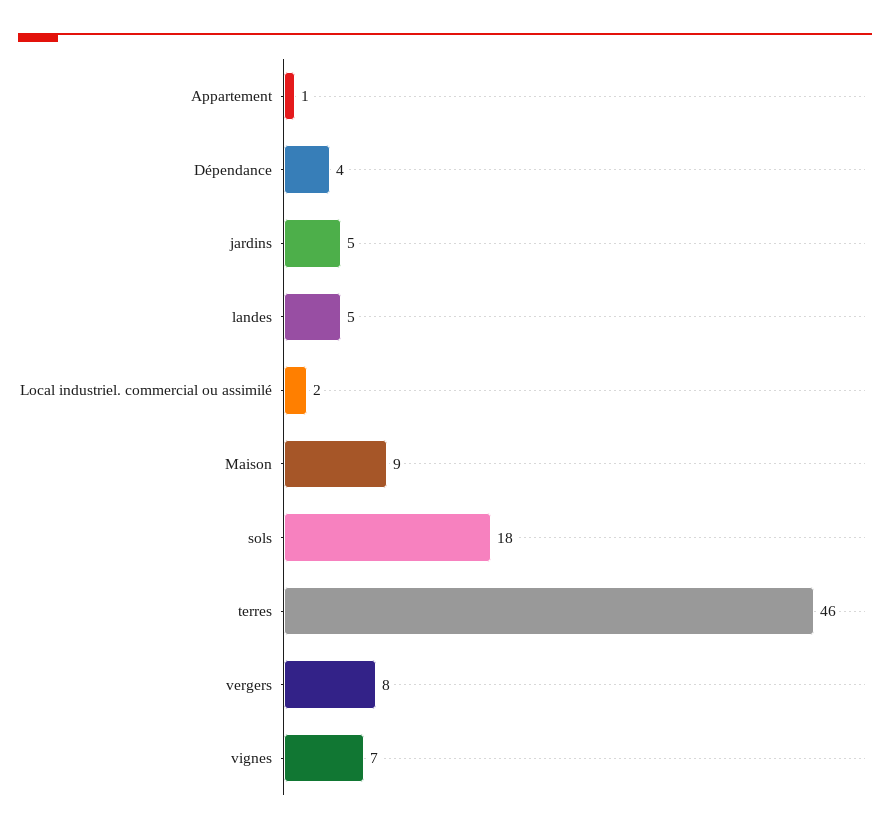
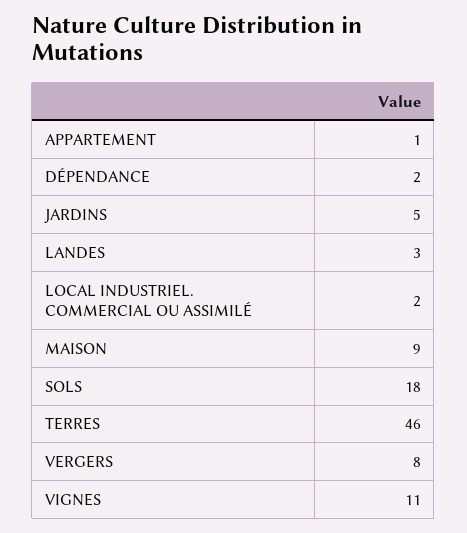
  {
    "Appartement": 1,
-   "Dépendance": 4,
+   "Dépendance": 2,
    "jardins": 5,
-   "landes": 5,
+   "landes": 3,
    "Local industriel. commercial ou assimilé": 2,
    "Maison": 9,
    "sols": 18,
    "terres": 46,
    "vergers": 8,
-   "vignes": 7
+   "vignes": 11
  }

